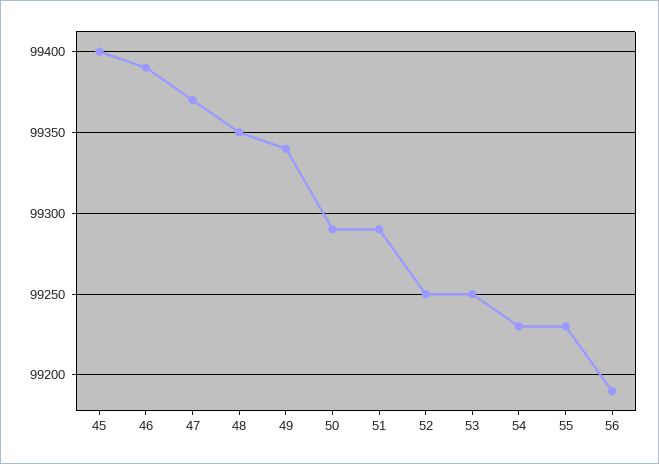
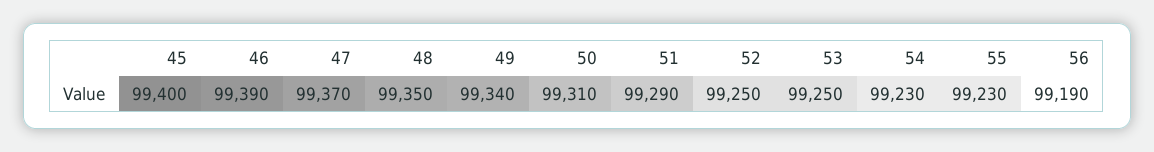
  {
    "45": 99400,
    "46": 99390,
    "47": 99370,
    "48": 99350,
    "49": 99340,
-   "50": 99290,
+   "50": 99310,
    "51": 99290,
    "52": 99250,
    "53": 99250,
    "54": 99230,
    "55": 99230,
    "56": 99190
  }

